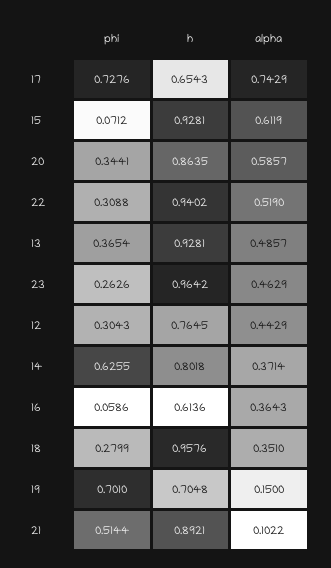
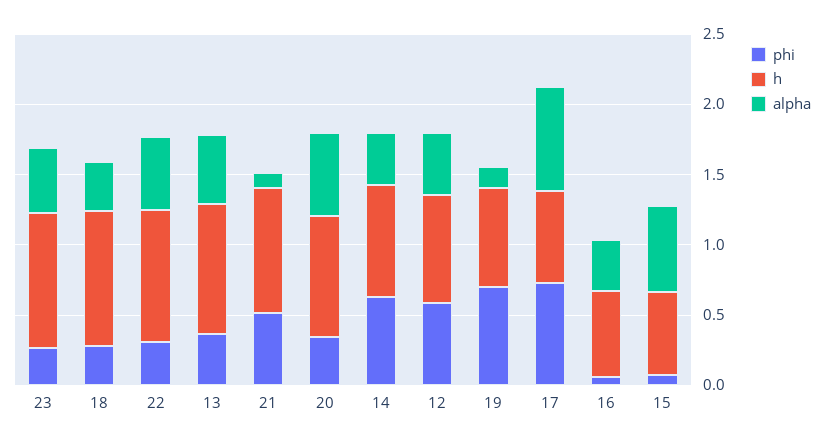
  {
    "phi": {
      "17": 0.7276,
      "15": 0.0712,
      "20": 0.3441,
      "22": 0.3088,
      "13": 0.3654,
      "23": 0.2626,
-     "12": 0.3043,
+     "12": 0.6,
      "14": 0.6255,
      "16": 0.0586,
      "18": 0.2799,
      "19": 0.701,
      "21": 0.5144
    },
    "h": {
      "17": 0.6543,
-     "15": 0.9281,
+     "15": 0.6,
      "20": 0.8635,
      "22": 0.9402,
      "13": 0.9281,
      "23": 0.9642,
      "12": 0.7645,
      "14": 0.8018,
      "16": 0.6136,
      "18": 0.9576,
      "19": 0.7048,
      "21": 0.8921
    },
    "alpha": {
      "17": 0.7429,
      "15": 0.6119,
      "20": 0.5857,
      "22": 0.519,
      "13": 0.4857,
      "23": 0.4629,
      "12": 0.4429,
      "14": 0.3714,
      "16": 0.3643,
      "18": 0.351,
      "19": 0.15,
      "21": 0.1022
    }
  }

